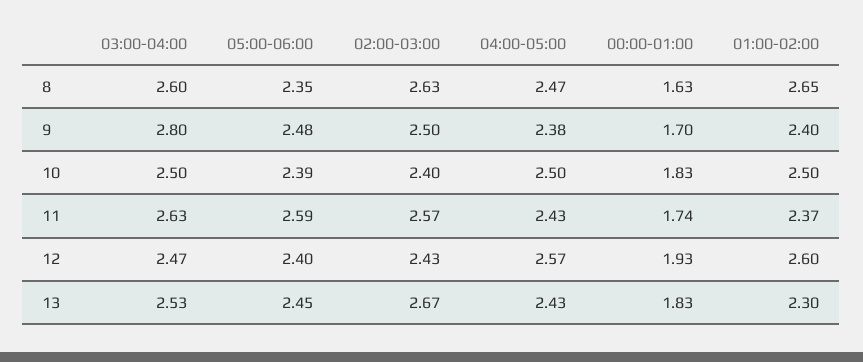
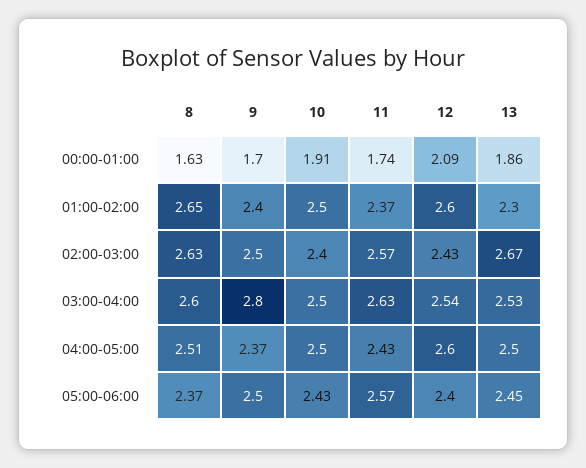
  {
    "03:00-04:00": {
      "8": 2.6,
      "9": 2.8,
      "10": 2.5,
      "11": 2.63,
-     "12": 2.47,
+     "12": 2.54,
      "13": 2.53
    },
    "05:00-06:00": {
-     "8": 2.35,
+     "8": 2.37,
-     "9": 2.48,
+     "9": 2.5,
-     "10": 2.39,
+     "10": 2.43,
-     "11": 2.59,
+     "11": 2.57,
      "12": 2.4,
      "13": 2.45
    },
    "02:00-03:00": {
      "8": 2.63,
      "9": 2.5,
      "10": 2.4,
      "11": 2.57,
      "12": 2.43,
      "13": 2.67
    },
    "04:00-05:00": {
-     "8": 2.47,
+     "8": 2.51,
-     "9": 2.38,
+     "9": 2.37,
      "10": 2.5,
      "11": 2.43,
-     "12": 2.57,
+     "12": 2.6,
-     "13": 2.43
+     "13": 2.5
    },
    "00:00-01:00": {
      "8": 1.63,
      "9": 1.7,
-     "10": 1.83,
+     "10": 1.91,
      "11": 1.74,
-     "12": 1.93,
+     "12": 2.09,
-     "13": 1.83
+     "13": 1.86
    },
    "01:00-02:00": {
      "8": 2.65,
      "9": 2.4,
      "10": 2.5,
      "11": 2.37,
      "12": 2.6,
      "13": 2.3
    }
  }

